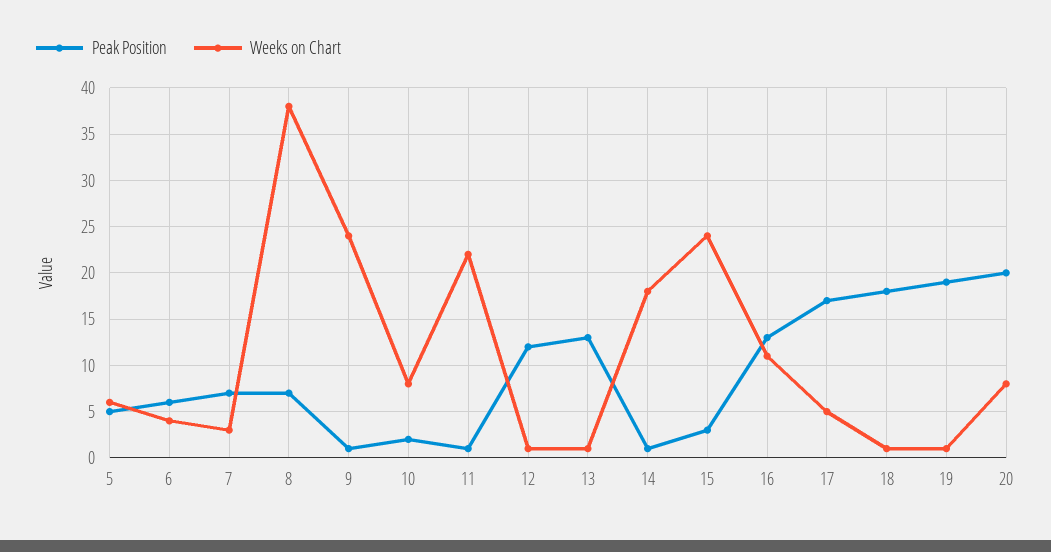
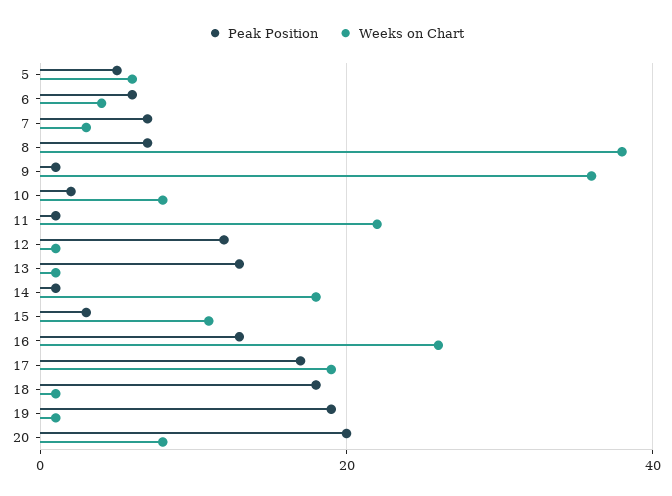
  {
    "Peak Position": {
      "5": 5,
      "6": 6,
      "7": 7,
      "8": 7,
      "9": 1,
      "10": 2,
      "11": 1,
      "12": 12,
      "13": 13,
      "14": 1,
      "15": 3,
      "16": 13,
      "17": 17,
      "18": 18,
      "19": 19,
      "20": 20
    },
    "Weeks on Chart": {
      "5": 6,
      "6": 4,
      "7": 3,
      "8": 38,
-     "9": 24,
+     "9": 35,
      "10": 8,
      "11": 22,
      "12": 1,
      "13": 1,
      "14": 18,
-     "15": 24,
+     "15": 10,
-     "16": 11,
+     "16": 25,
-     "17": 5,
+     "17": 20,
      "18": 1,
      "19": 1,
      "20": 8
    }
  }

